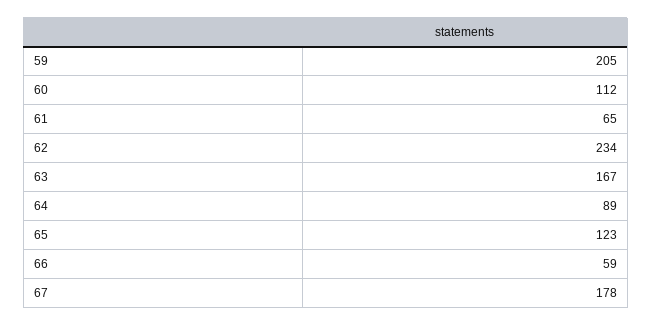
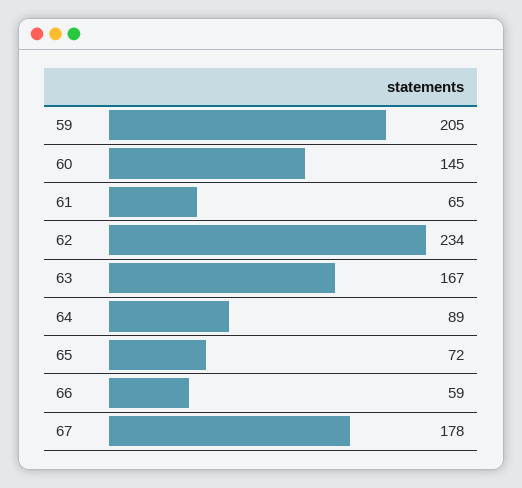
  {
    "59": 205,
-   "60": 112,
+   "60": 145,
    "61": 65,
    "62": 234,
    "63": 167,
    "64": 89,
-   "65": 123,
+   "65": 72,
    "66": 59,
    "67": 178
  }

